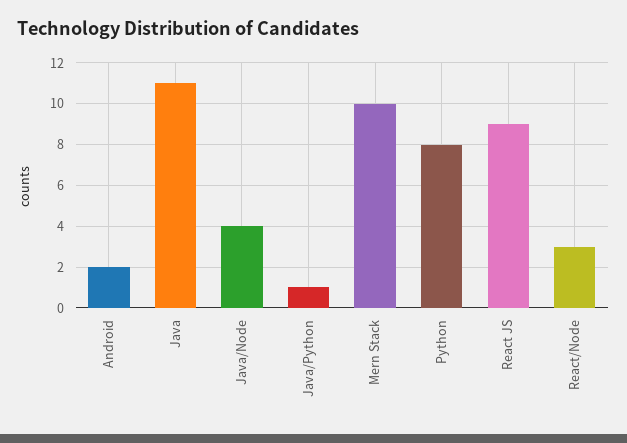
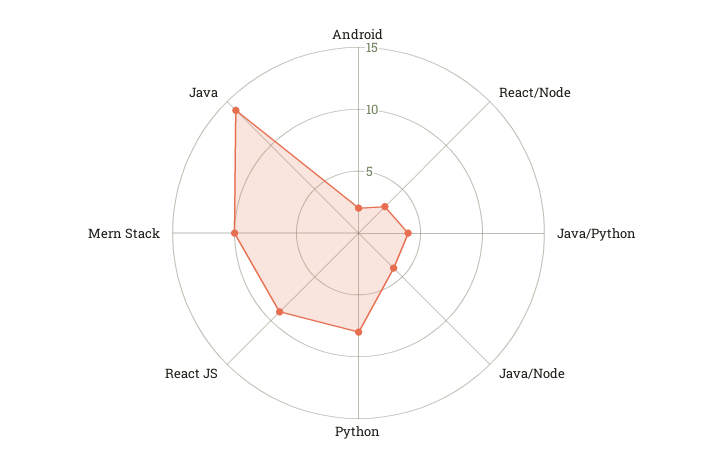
  {
    "Android": 2,
-   "Java": 11,
+   "Java": 14,
    "Java/Node": 4,
-   "Java/Python": 1,
+   "Java/Python": 4,
    "Mern Stack": 10,
    "Python": 8,
    "React JS": 9,
    "React/Node": 3
  }

